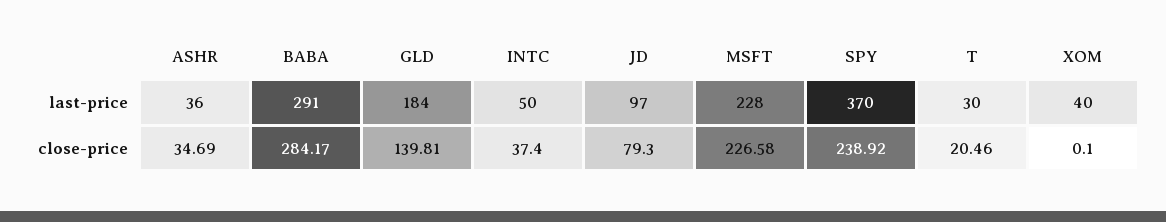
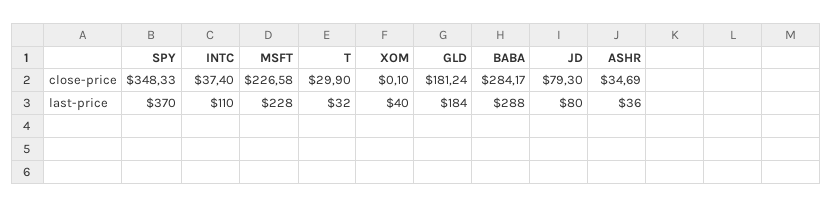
  {
    "ASHR": {
      "last-price": 36,
      "close-price": 34.69
    },
    "BABA": {
-     "last-price": 291,
+     "last-price": 288,
      "close-price": 284.17
    },
    "GLD": {
      "last-price": 184,
-     "close-price": 139.81
+     "close-price": 181.24
    },
    "INTC": {
-     "last-price": 50,
+     "last-price": 110,
      "close-price": 37.4
    },
    "JD": {
-     "last-price": 97,
+     "last-price": 80,
      "close-price": 79.3
    },
    "MSFT": {
      "last-price": 228,
      "close-price": 226.58
    },
    "SPY": {
      "last-price": 370,
-     "close-price": 238.92
+     "close-price": 348.33
    },
    "T": {
-     "last-price": 30,
+     "last-price": 32,
-     "close-price": 20.46
+     "close-price": 29.9
    },
    "XOM": {
      "last-price": 40,
      "close-price": 0.1
    }
  }

